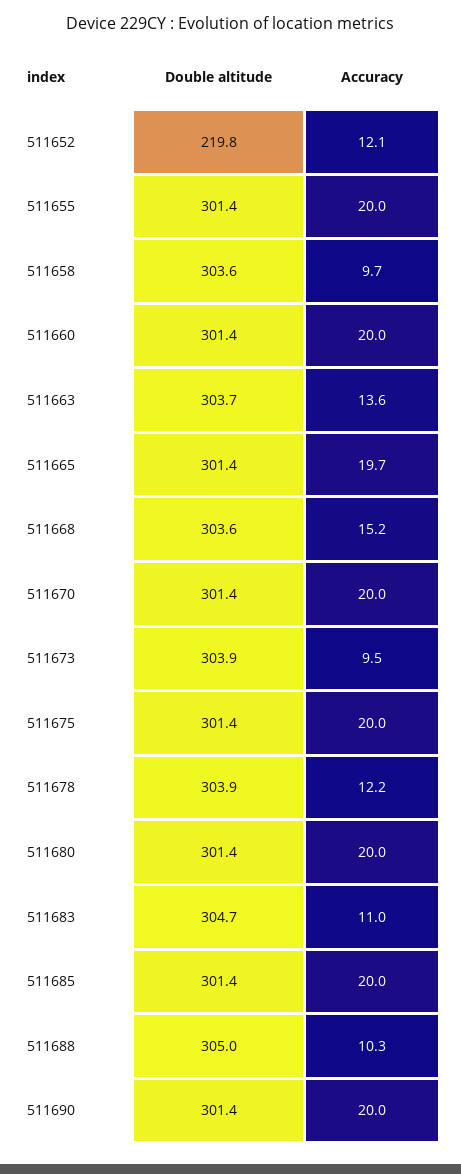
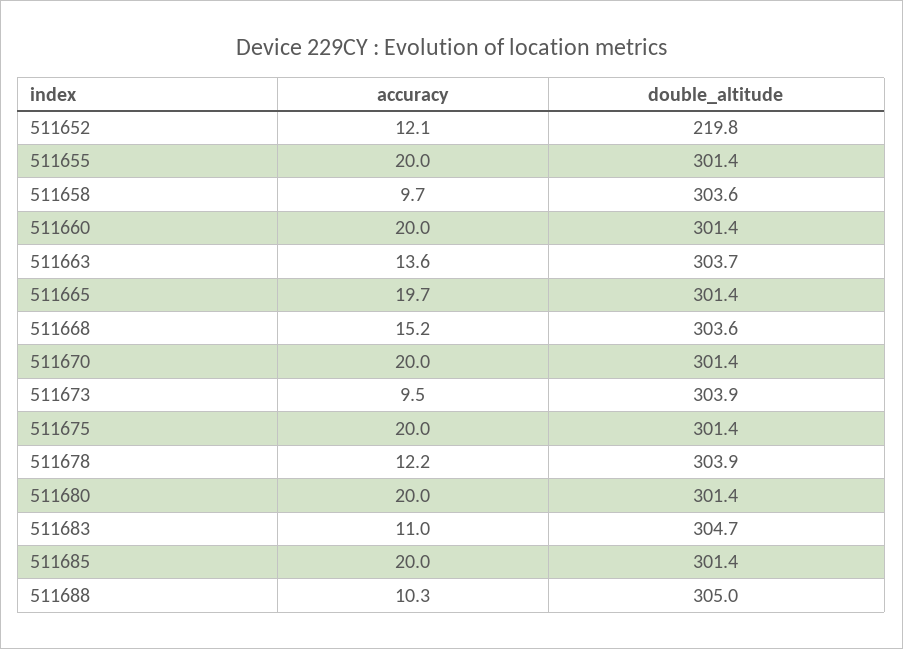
  {
    "Double altitude": {
      "511652": 219.8,
      "511655": 301.4,
      "511658": 303.6,
      "511660": 301.4,
      "511663": 303.7,
      "511665": 301.4,
      "511668": 303.6,
      "511670": 301.4,
      "511673": 303.9,
      "511675": 301.4,
      "511678": 303.9,
      "511680": 301.4,
      "511683": 304.7,
      "511685": 301.4,
-     "511688": 305,
+     "511688": 305
-     "511690": 301.4
    },
    "Accuracy": {
      "511652": 12.1,
      "511655": 20,
      "511658": 9.7,
      "511660": 20,
      "511663": 13.6,
      "511665": 19.7,
      "511668": 15.2,
      "511670": 20,
      "511673": 9.5,
      "511675": 20,
      "511678": 12.2,
      "511680": 20,
      "511683": 11,
      "511685": 20,
-     "511688": 10.3,
+     "511688": 10.3
-     "511690": 20
    }
  }

